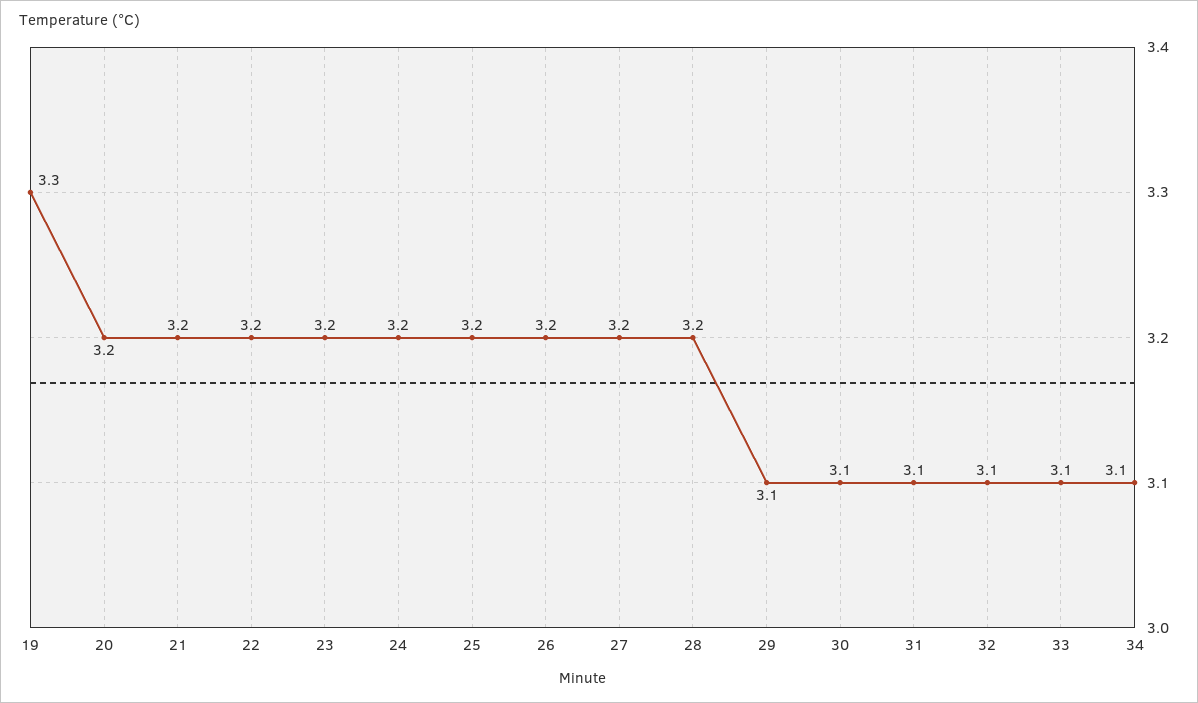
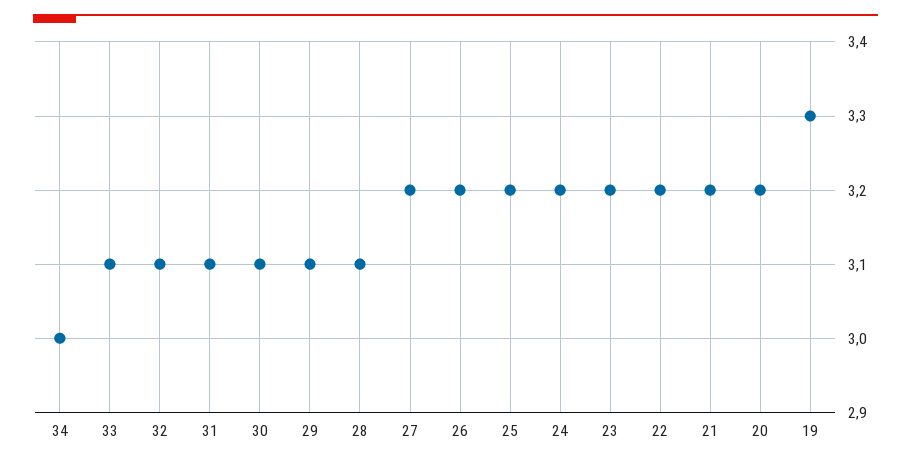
  {
    "19": 3.3,
    "20": 3.2,
    "21": 3.2,
    "22": 3.2,
    "23": 3.2,
    "24": 3.2,
    "25": 3.2,
    "26": 3.2,
    "27": 3.2,
-   "28": 3.2,
+   "28": 3.1,
    "29": 3.1,
    "30": 3.1,
    "31": 3.1,
    "32": 3.1,
    "33": 3.1,
-   "34": 3.1
+   "34": 3
  }

